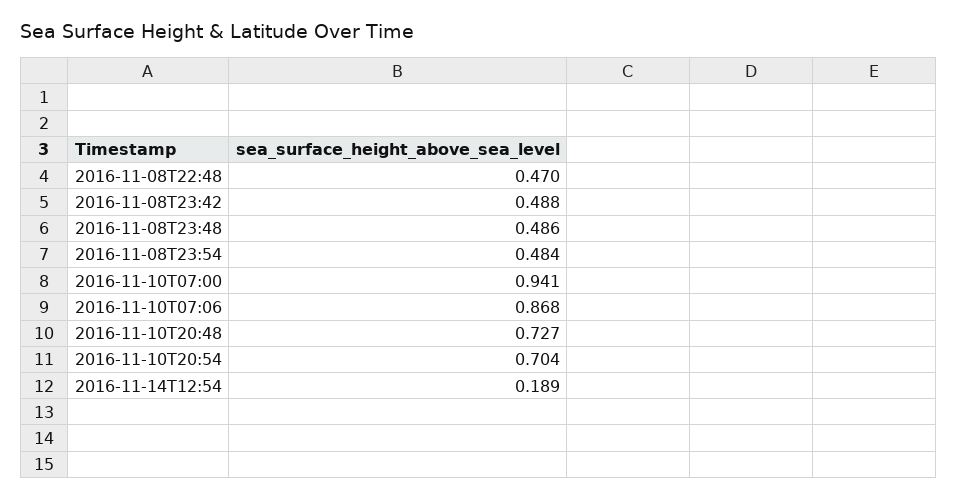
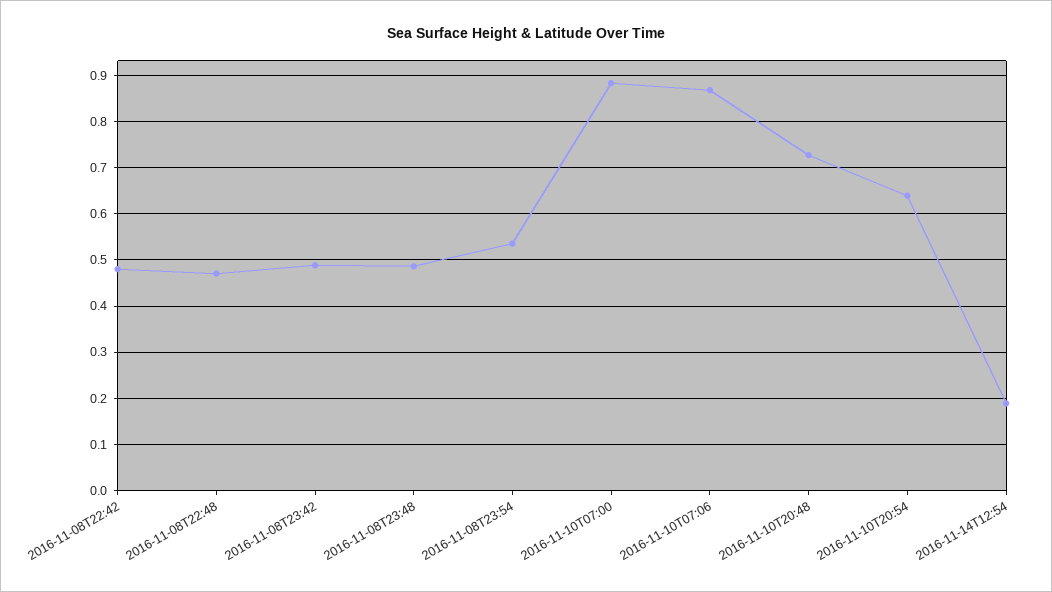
  {
    "2016-11-08T22:48": 0.47,
    "2016-11-08T23:42": 0.488,
    "2016-11-08T23:48": 0.486,
-   "2016-11-08T23:54": 0.484,
+   "2016-11-08T23:54": 0.54,
-   "2016-11-10T07:00": 0.941,
+   "2016-11-10T07:00": 0.88,
    "2016-11-10T07:06": 0.868,
    "2016-11-10T20:48": 0.727,
-   "2016-11-10T20:54": 0.704,
+   "2016-11-10T20:54": 0.64,
-   "2016-11-14T12:54": 0.189
+   "2016-11-14T12:54": 0.189,
+   "2016-11-08T22:42": 0.48
  }

